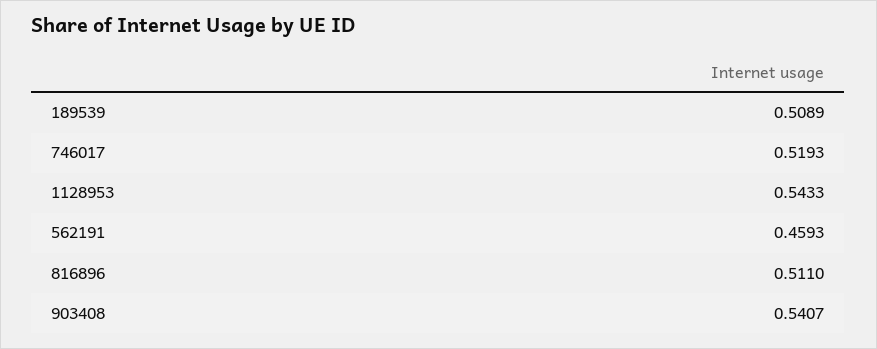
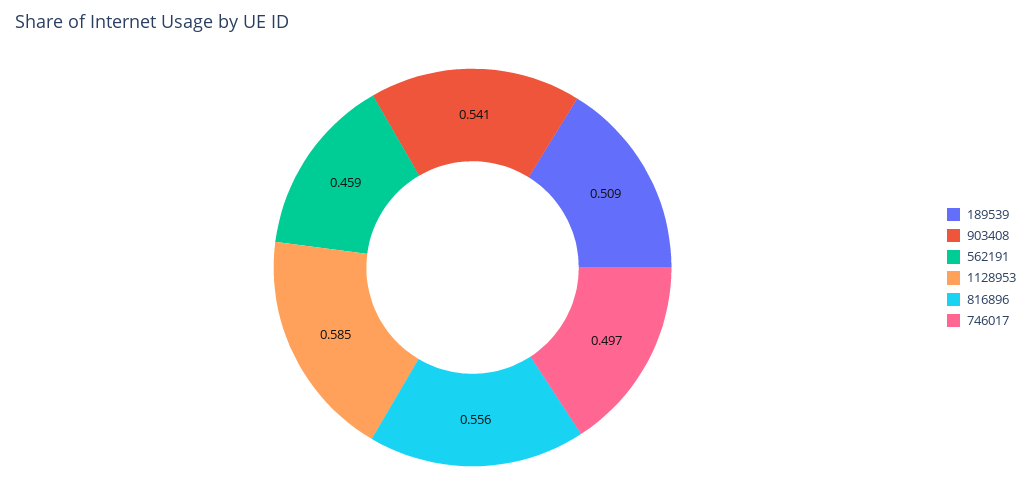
  {
    "189539": 0.5089,
-   "746017": 0.5193,
+   "746017": 0.497,
-   "1128953": 0.5433,
+   "1128953": 0.585,
    "562191": 0.4593,
-   "816896": 0.511,
+   "816896": 0.556,
    "903408": 0.5407
  }

